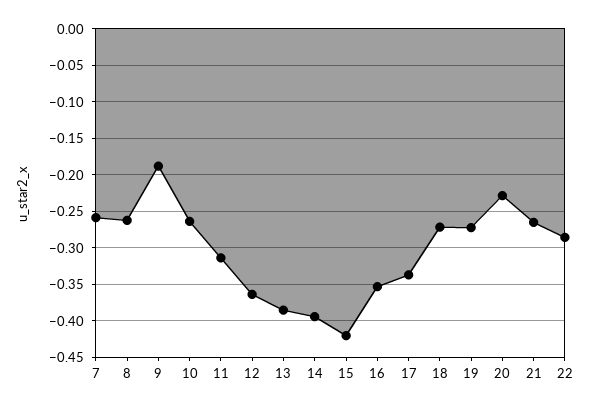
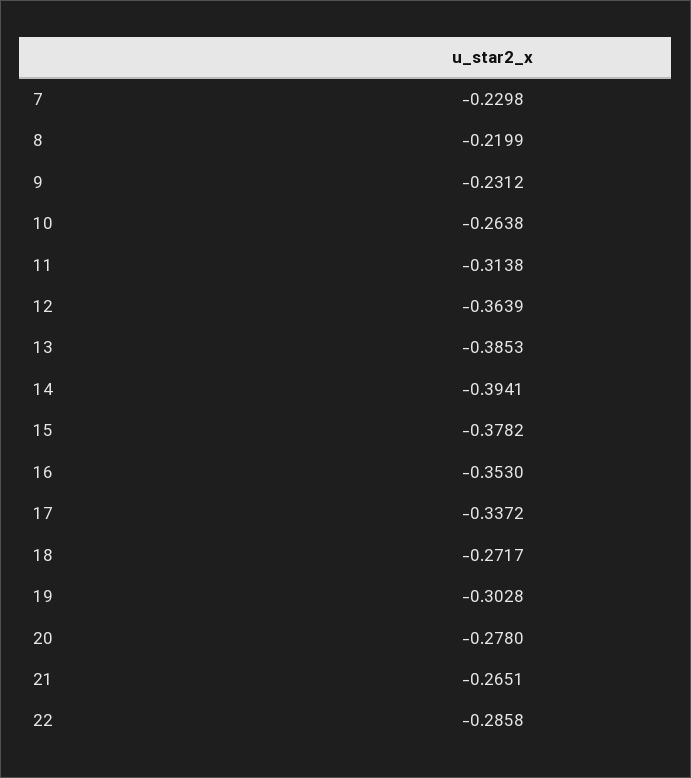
  {
-   "7": -0.26,
+   "7": -0.2298,
-   "8": -0.26,
+   "8": -0.2199,
-   "9": -0.19,
+   "9": -0.2312,
    "10": -0.2638,
    "11": -0.3138,
    "12": -0.3639,
    "13": -0.3853,
    "14": -0.3941,
-   "15": -0.42,
+   "15": -0.3782,
    "16": -0.353,
    "17": -0.3372,
    "18": -0.2717,
-   "19": -0.27,
+   "19": -0.3028,
-   "20": -0.23,
+   "20": -0.278,
    "21": -0.2651,
    "22": -0.2858
  }

